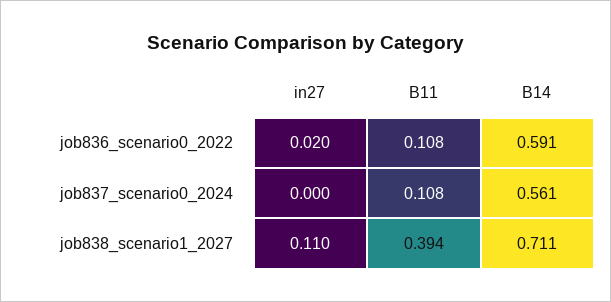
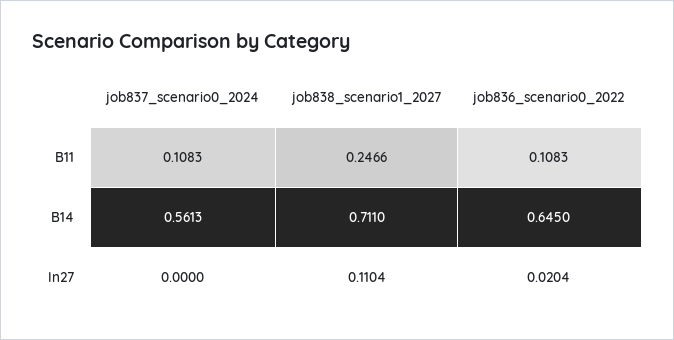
  {
    "in27": {
      "job836_scenario0_2022": 0.0204,
      "job837_scenario0_2024": 0,
      "job838_scenario1_2027": 0.1104
    },
    "B11": {
      "job836_scenario0_2022": 0.1083,
      "job837_scenario0_2024": 0.1083,
-     "job838_scenario1_2027": 0.394
+     "job838_scenario1_2027": 0.2466
    },
    "B14": {
-     "job836_scenario0_2022": 0.591,
+     "job836_scenario0_2022": 0.645,
      "job837_scenario0_2024": 0.5613,
      "job838_scenario1_2027": 0.711
    }
  }

